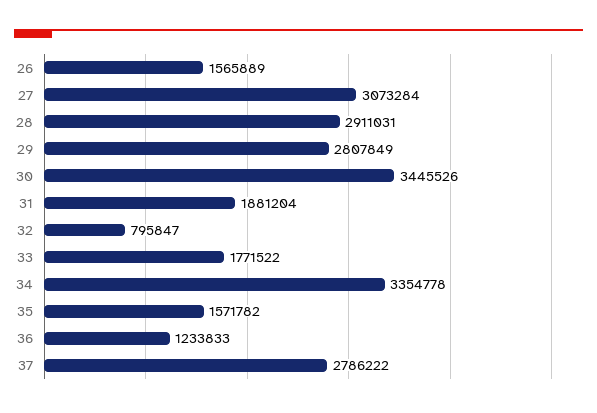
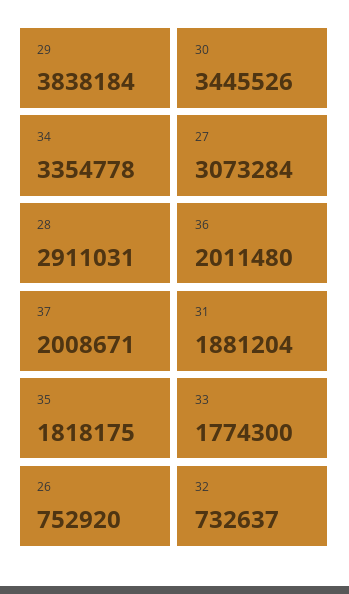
  {
-   "26": 1565889,
+   "26": 752920,
    "27": 3073284,
    "28": 2911031,
-   "29": 2807849,
+   "29": 3838184,
    "30": 3445526,
    "31": 1881204,
-   "32": 795847,
+   "32": 732637,
-   "33": 1771522,
+   "33": 1774300,
    "34": 3354778,
-   "35": 1571782,
+   "35": 1818175,
-   "36": 1233833,
+   "36": 2011480,
-   "37": 2786222
+   "37": 2008671
  }

